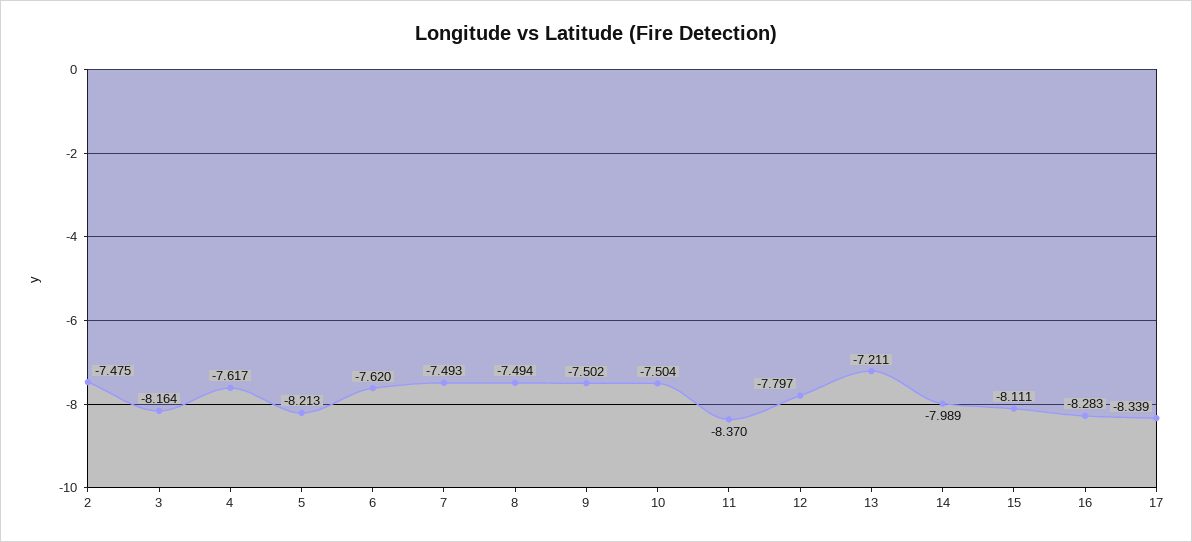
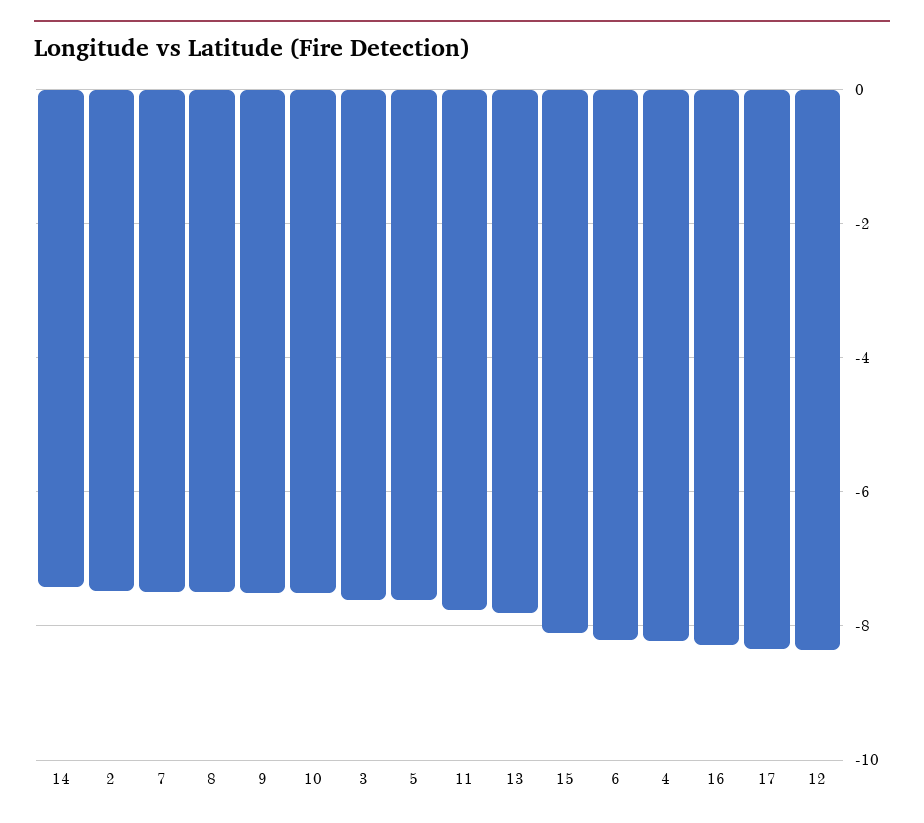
  {
    "2": -7.475,
-   "3": -8.164,
+   "3": -7.6,
-   "4": -7.617,
+   "4": -8.2,
-   "5": -8.213,
+   "5": -7.6,
-   "6": -7.62,
+   "6": -8.2,
    "7": -7.493,
    "8": -7.494,
    "9": -7.502,
    "10": -7.504,
-   "11": -8.37,
+   "11": -7.8,
-   "12": -7.797,
+   "12": -8.4,
-   "13": -7.211,
+   "13": -7.8,
-   "14": -7.989,
+   "14": -7.4,
    "15": -8.111,
    "16": -8.283,
    "17": -8.339
  }

